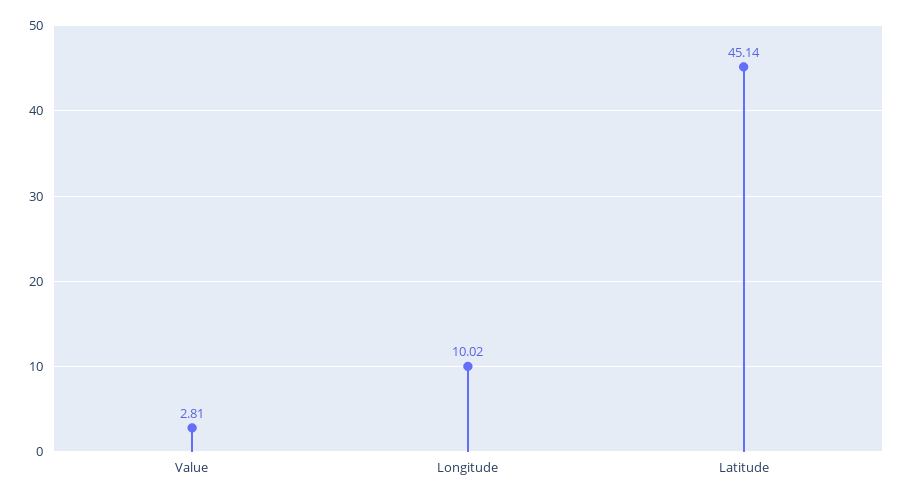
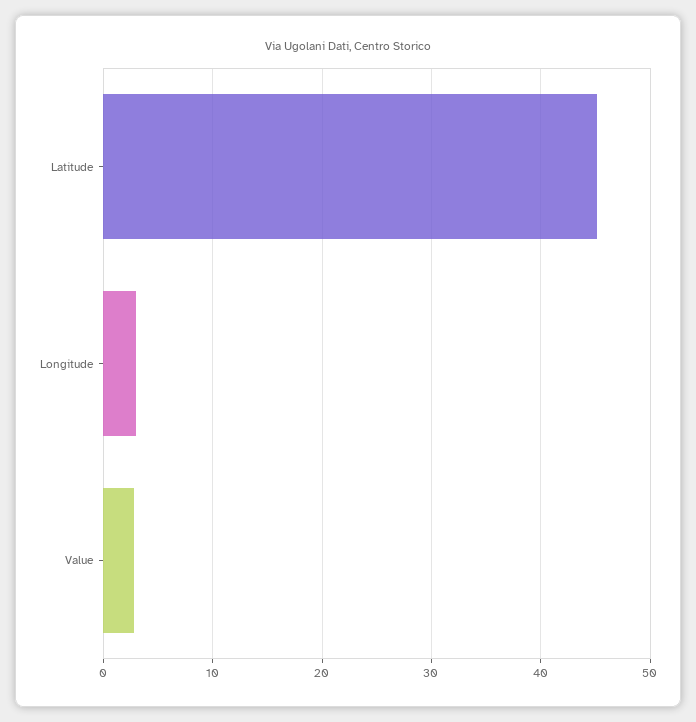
  {
    "Value": 2.81,
-   "Longitude": 10.02,
+   "Longitude": 3,
    "Latitude": 45.14
  }

